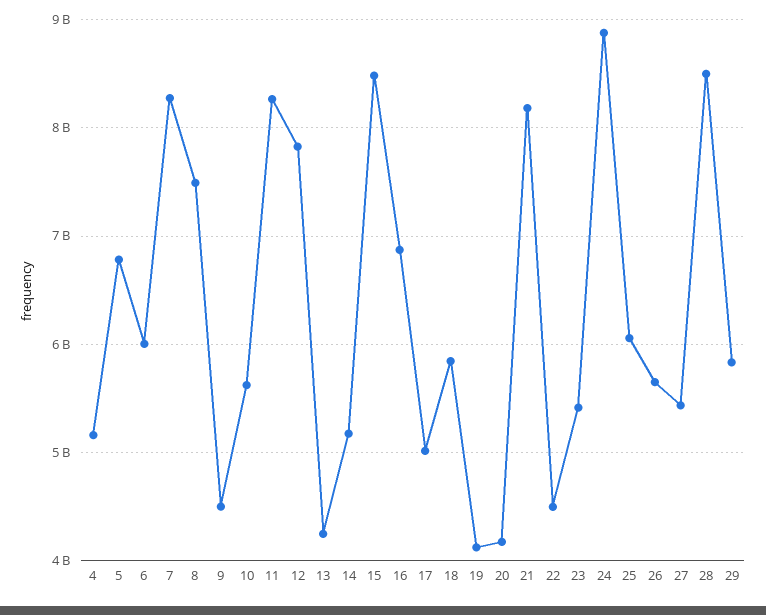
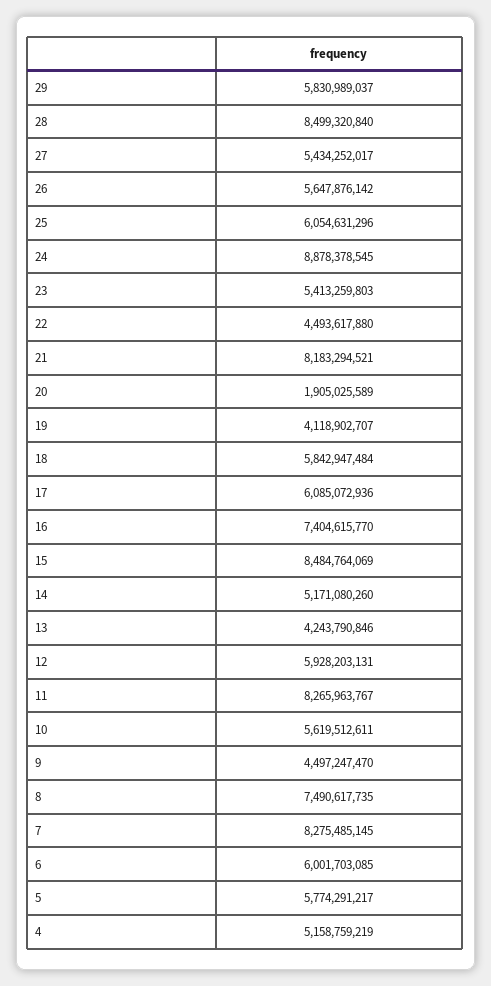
  {
    "4": 5158759219,
-   "5": 6800000000,
+   "5": 5774291217,
    "6": 6001703085,
    "7": 8275485145,
    "8": 7490617735,
    "9": 4497247470,
    "10": 5619512611,
    "11": 8265963767,
-   "12": 7800000000,
+   "12": 5928203131,
    "13": 4243790846,
    "14": 5171080260,
    "15": 8484764069,
-   "16": 6900000000,
+   "16": 7404615770,
-   "17": 5000000000,
+   "17": 6085072936,
    "18": 5842947484,
    "19": 4118902707,
-   "20": 4200000000,
+   "20": 1905025589,
    "21": 8183294521,
    "22": 4493617880,
    "23": 5413259803,
    "24": 8878378545,
    "25": 6054631296,
    "26": 5647876142,
    "27": 5434252017,
    "28": 8499320840,
    "29": 5830989037
  }

